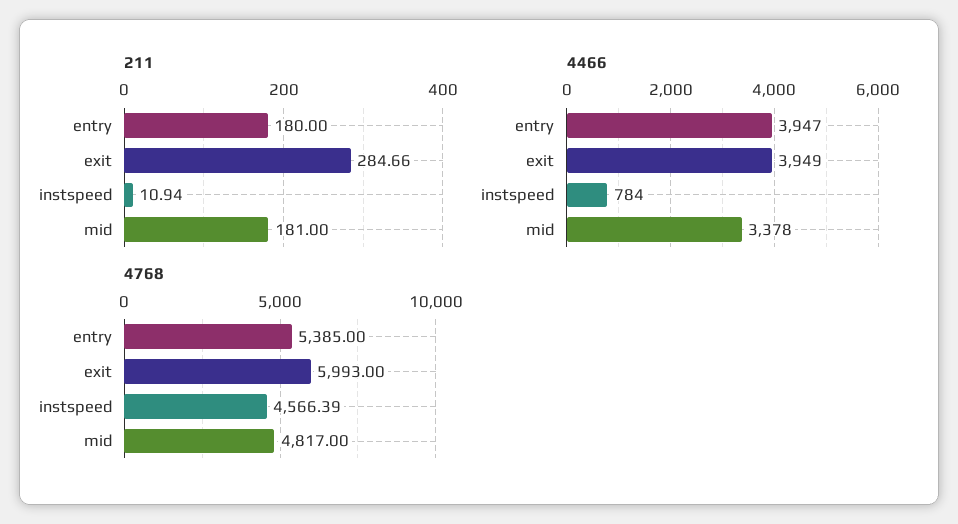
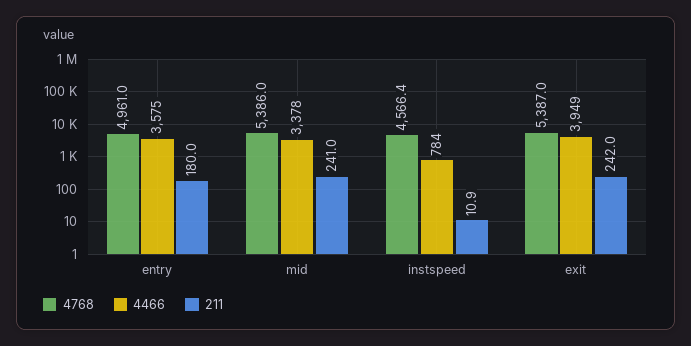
  {
    "211": {
      "entry": 180,
-     "exit": 284.66,
+     "exit": 242,
      "instspeed": 10.94,
-     "mid": 181
+     "mid": 241
    },
    "4466": {
-     "entry": 3947,
+     "entry": 3575,
      "exit": 3949,
      "instspeed": 784,
      "mid": 3378
    },
    "4768": {
-     "entry": 5385,
+     "entry": 4961,
-     "exit": 5993,
+     "exit": 5387,
      "instspeed": 4566.39,
-     "mid": 4817
+     "mid": 5386
    }
  }

